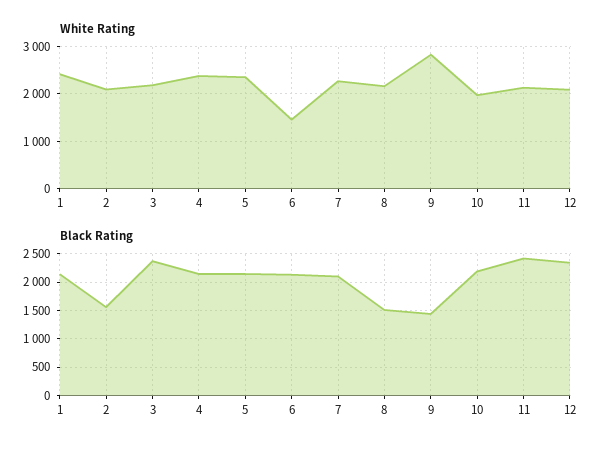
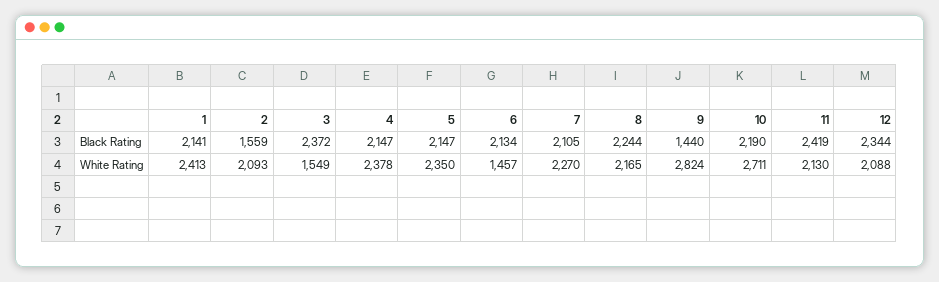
  {
    "White Rating": {
      "1": 2413,
      "2": 2093,
-     "3": 2200,
+     "3": 1549,
      "4": 2378,
      "5": 2350,
      "6": 1457,
      "7": 2270,
      "8": 2165,
      "9": 2824,
-     "10": 2000,
+     "10": 2711,
      "11": 2130,
      "12": 2088
    },
    "Black Rating": {
      "1": 2141,
      "2": 1559,
      "3": 2372,
      "4": 2147,
      "5": 2147,
      "6": 2134,
      "7": 2105,
-     "8": 1500,
+     "8": 2244,
      "9": 1440,
      "10": 2190,
      "11": 2419,
      "12": 2344
    }
  }

